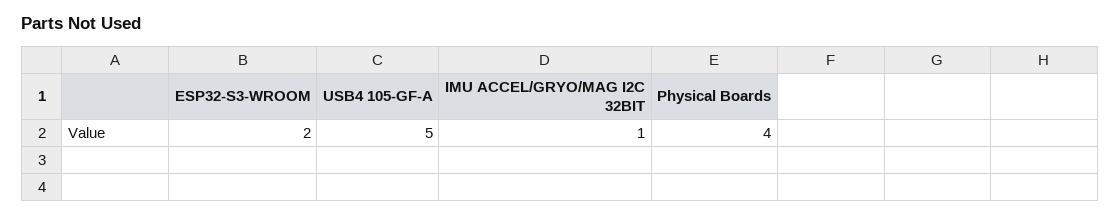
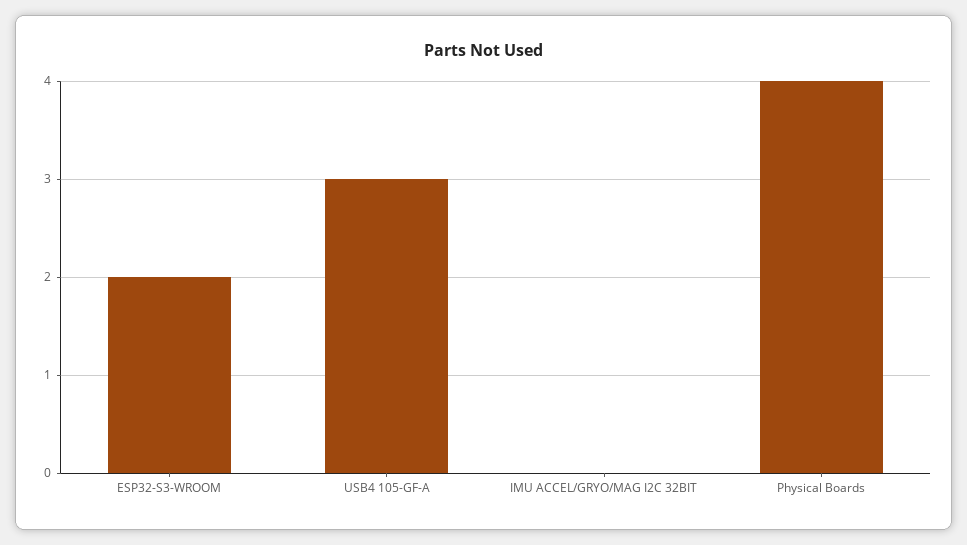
  {
    "ESP32-S3-WROOM": 2,
-   "USB4 105-GF-A": 5,
+   "USB4 105-GF-A": 3,
-   "IMU ACCEL/GRYO/MAG I2C 32BIT": 1,
+   "IMU ACCEL/GRYO/MAG I2C 32BIT": 0,
    "Physical Boards": 4
  }

